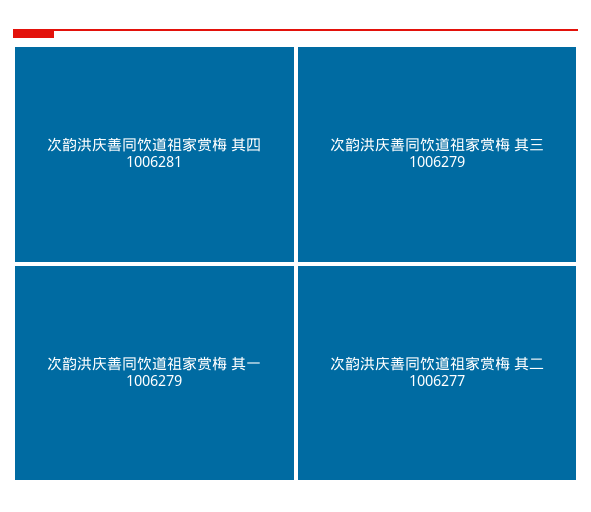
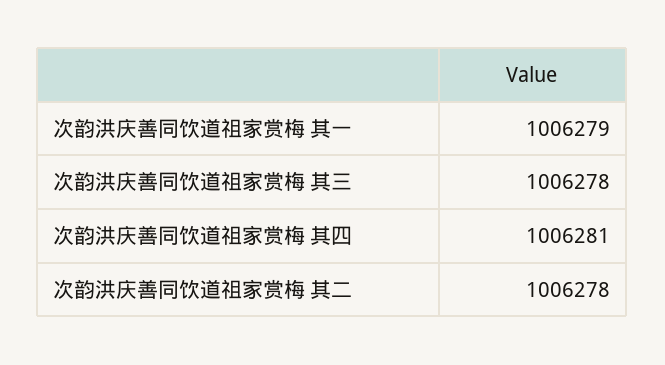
  {
    "次韵洪庆善同饮道祖家赏梅 其四": 1006281,
    "次韵洪庆善同饮道祖家赏梅 其一": 1006279,
-   "次韵洪庆善同饮道祖家赏梅 其三": 1006279,
+   "次韵洪庆善同饮道祖家赏梅 其三": 1006278,
-   "次韵洪庆善同饮道祖家赏梅 其二": 1006277
+   "次韵洪庆善同饮道祖家赏梅 其二": 1006278
  }

